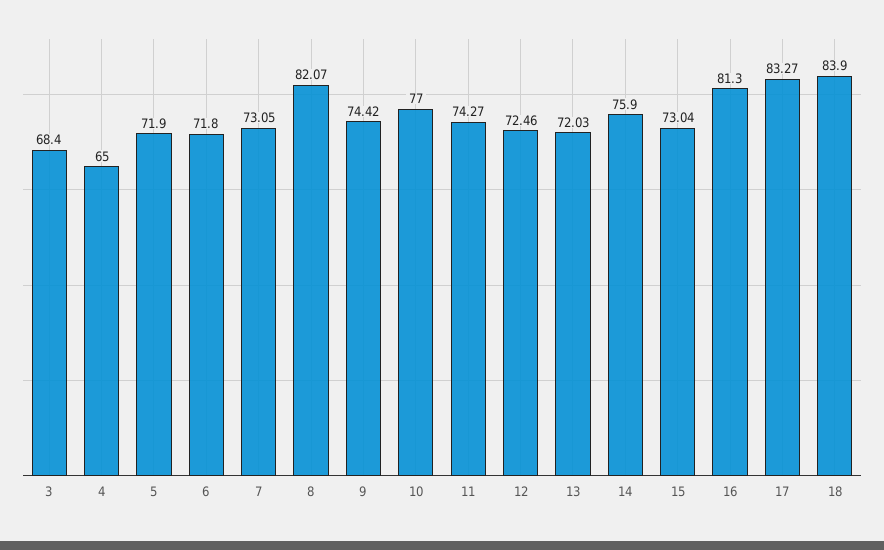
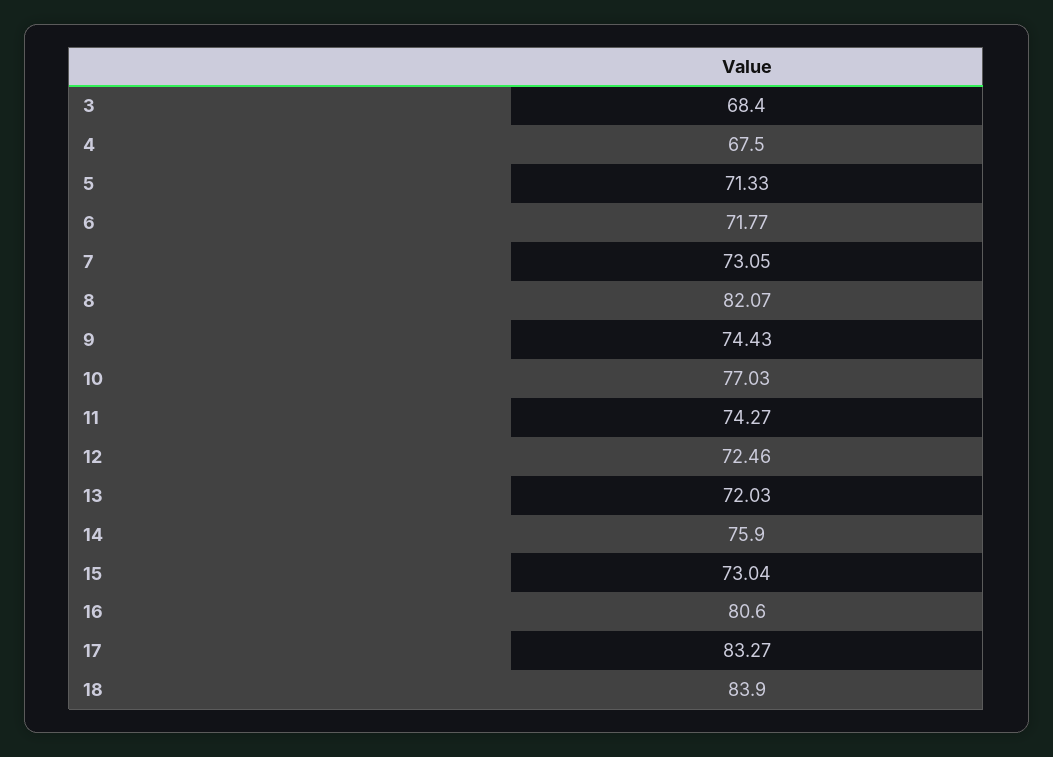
  {
    "3": 68.4,
-   "4": 65,
+   "4": 67.5,
-   "5": 71.9,
+   "5": 71.33,
-   "6": 71.8,
+   "6": 71.77,
    "7": 73.05,
    "8": 82.07,
-   "9": 74.42,
+   "9": 74.43,
-   "10": 77,
+   "10": 77.03,
    "11": 74.27,
    "12": 72.46,
    "13": 72.03,
    "14": 75.9,
    "15": 73.04,
-   "16": 81.3,
+   "16": 80.6,
    "17": 83.27,
    "18": 83.9
  }

